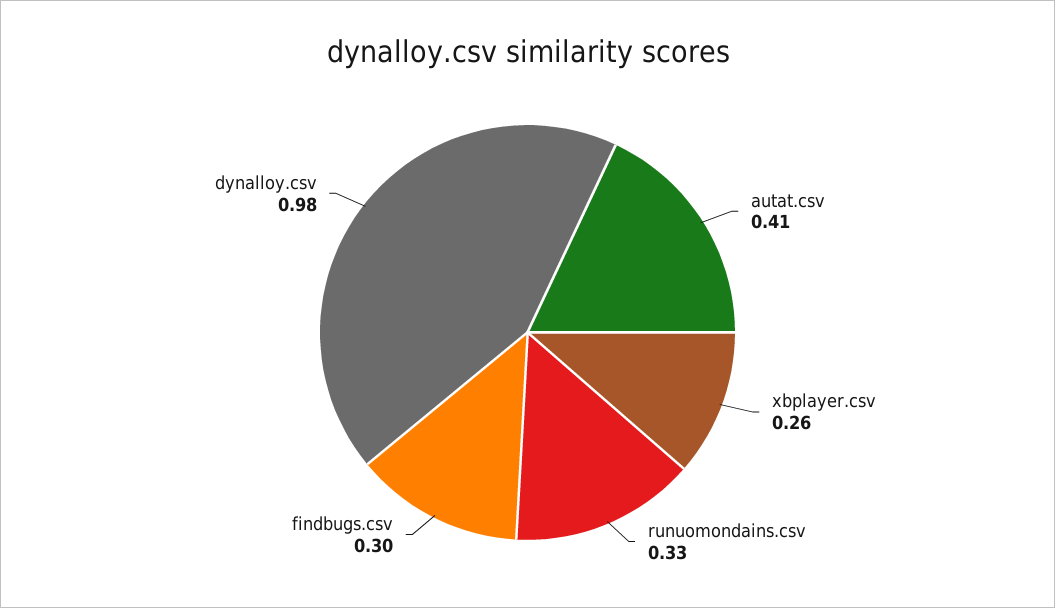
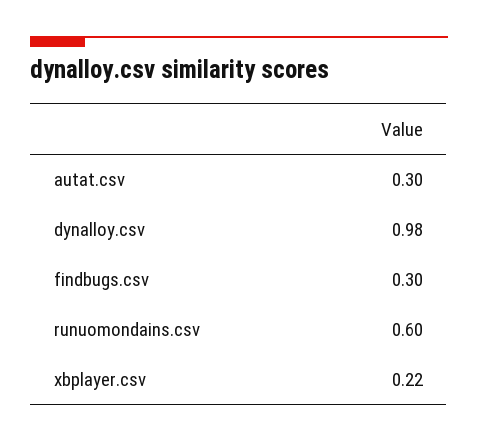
  {
-   "autat.csv": 0.41,
+   "autat.csv": 0.3,
-   "xbplayer.csv": 0.26,
+   "xbplayer.csv": 0.22,
-   "runuomondains.csv": 0.33,
+   "runuomondains.csv": 0.6,
    "findbugs.csv": 0.3,
    "dynalloy.csv": 0.98
  }

